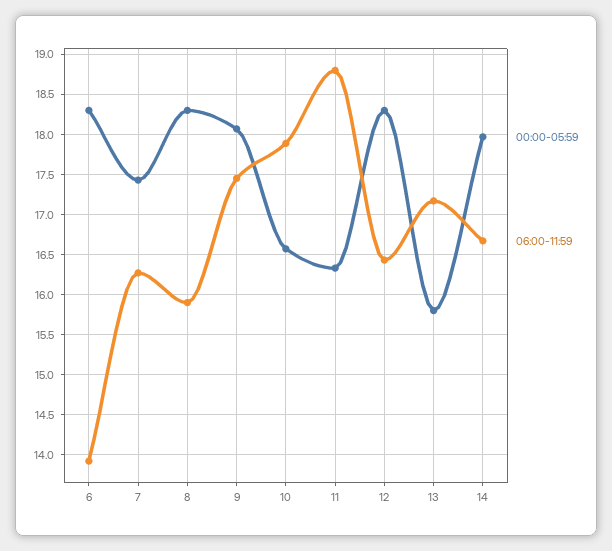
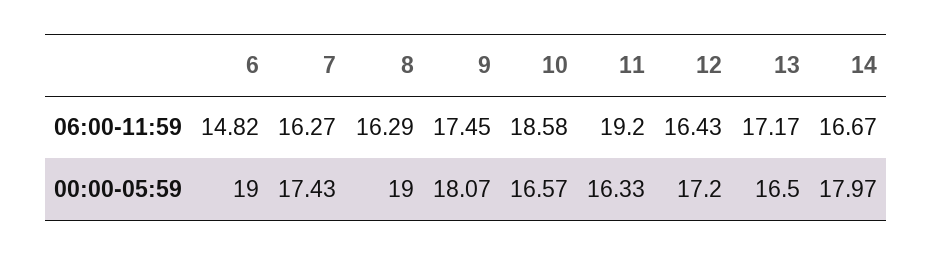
  {
    "00:00-05:59": {
-     "6": 18.3,
+     "6": 19,
      "7": 17.43,
-     "8": 18.3,
+     "8": 19,
      "9": 18.07,
      "10": 16.57,
      "11": 16.33,
-     "12": 18.3,
+     "12": 17.2,
-     "13": 15.8,
+     "13": 16.5,
      "14": 17.97
    },
    "06:00-11:59": {
-     "6": 13.9,
+     "6": 14.82,
      "7": 16.27,
-     "8": 15.9,
+     "8": 16.29,
      "9": 17.45,
-     "10": 17.9,
+     "10": 18.58,
-     "11": 18.8,
+     "11": 19.2,
      "12": 16.43,
      "13": 17.17,
      "14": 16.67
    }
  }

